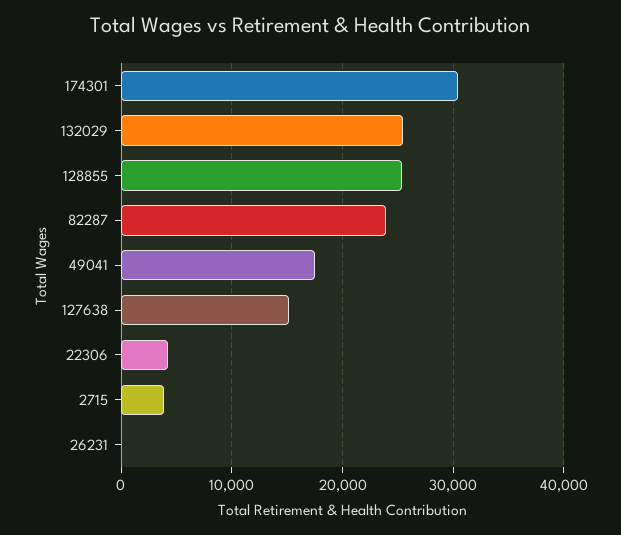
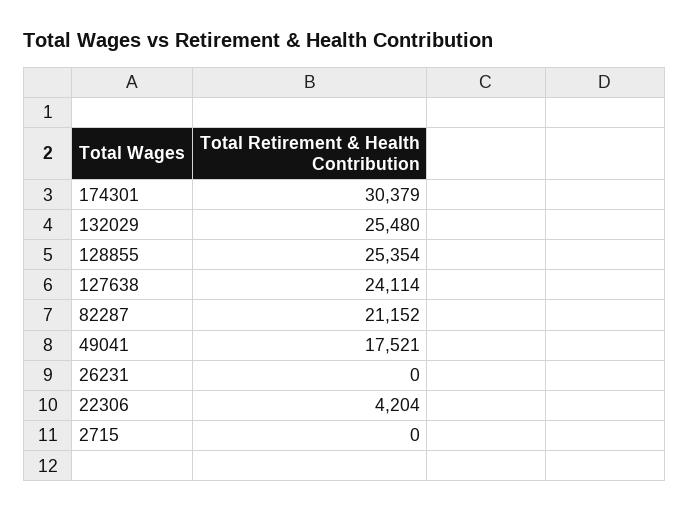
  {
    "174301": 30379,
    "132029": 25480,
    "128855": 25354,
-   "82287": 24000,
+   "82287": 21152,
    "49041": 17521,
-   "127638": 15000,
+   "127638": 24114,
    "22306": 4204,
-   "2715": 4000,
+   "2715": 0,
    "26231": 0
  }

